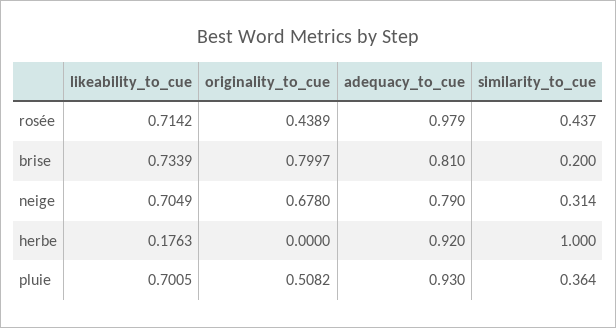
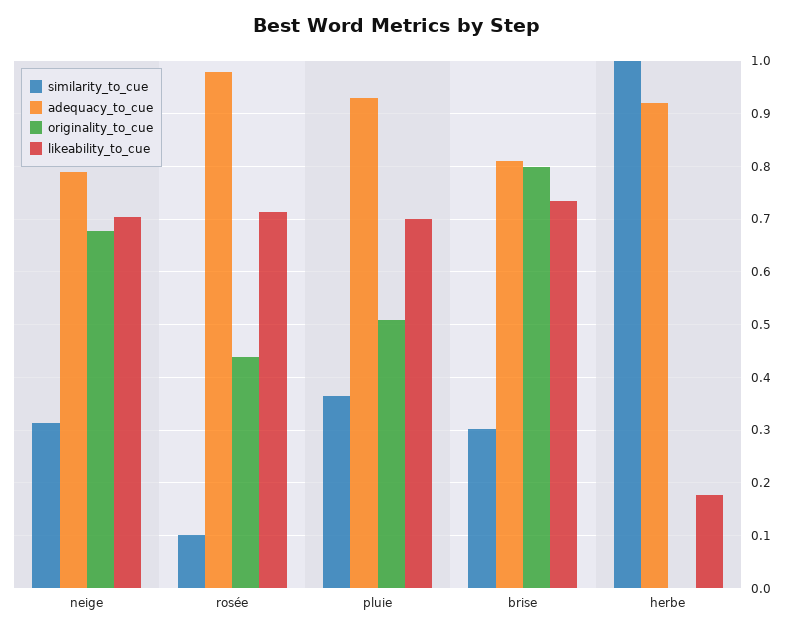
  {
    "likeability_to_cue": {
      "rosée": 0.7142,
      "brise": 0.7339,
      "neige": 0.7049,
      "herbe": 0.1763,
      "pluie": 0.7005
    },
    "originality_to_cue": {
      "rosée": 0.4389,
      "brise": 0.7997,
      "neige": 0.678,
      "herbe": 0,
      "pluie": 0.5082
    },
    "adequacy_to_cue": {
      "rosée": 0.979,
      "brise": 0.81,
      "neige": 0.79,
      "herbe": 0.92,
      "pluie": 0.93
    },
    "similarity_to_cue": {
-     "rosée": 0.437,
+     "rosée": 0.1,
-     "brise": 0.2,
+     "brise": 0.3,
      "neige": 0.314,
      "herbe": 1,
      "pluie": 0.364
    }
  }

